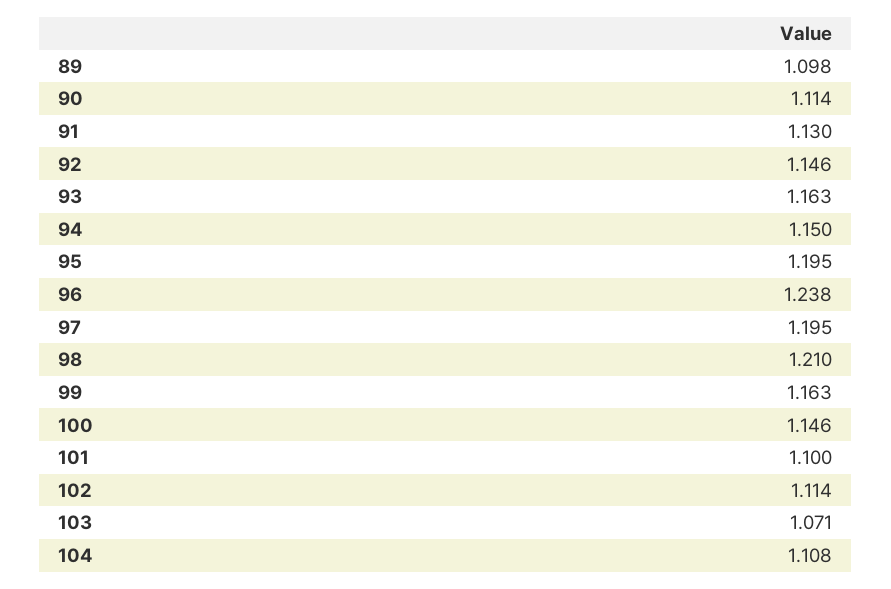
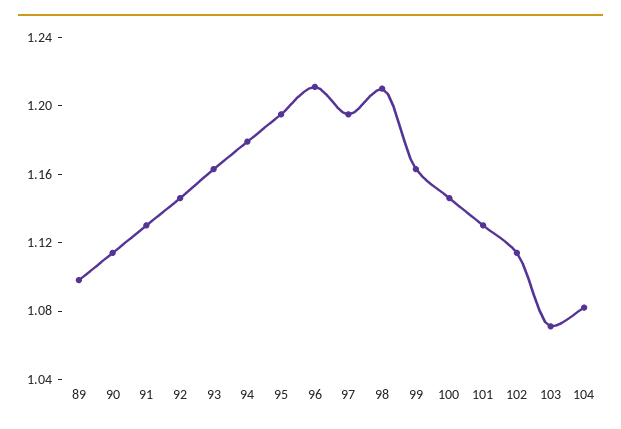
  {
    "89": 1.098,
    "90": 1.114,
    "91": 1.13,
    "92": 1.146,
    "93": 1.163,
-   "94": 1.15,
+   "94": 1.18,
    "95": 1.195,
-   "96": 1.238,
+   "96": 1.21,
    "97": 1.195,
    "98": 1.21,
    "99": 1.163,
    "100": 1.146,
-   "101": 1.1,
+   "101": 1.13,
    "102": 1.114,
    "103": 1.071,
-   "104": 1.108
+   "104": 1.08
  }

